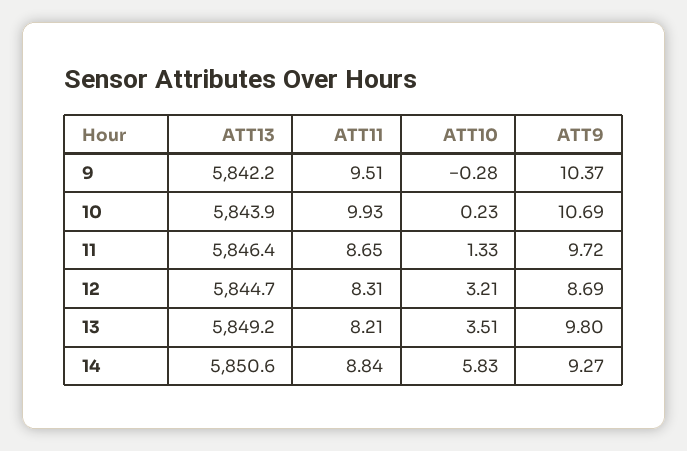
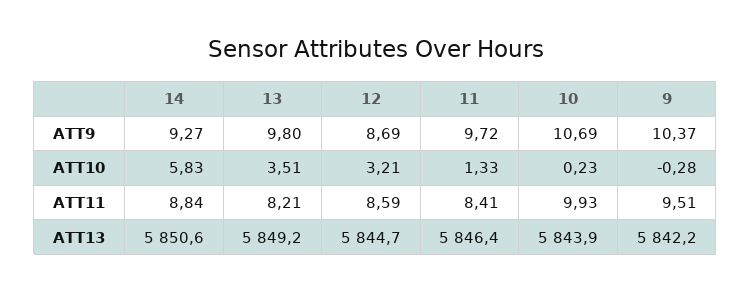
  {
    "ATT13": {
      "9": 5842.2,
      "10": 5843.9,
      "11": 5846.4,
      "12": 5844.7,
      "13": 5849.2,
      "14": 5850.6
    },
    "ATT11": {
      "9": 9.51,
      "10": 9.93,
-     "11": 8.65,
+     "11": 8.41,
-     "12": 8.31,
+     "12": 8.59,
      "13": 8.21,
      "14": 8.84
    },
    "ATT10": {
      "9": -0.28,
      "10": 0.23,
      "11": 1.33,
      "12": 3.21,
      "13": 3.51,
      "14": 5.83
    },
    "ATT9": {
      "9": 10.37,
      "10": 10.69,
      "11": 9.72,
      "12": 8.69,
      "13": 9.8,
      "14": 9.27
    }
  }

